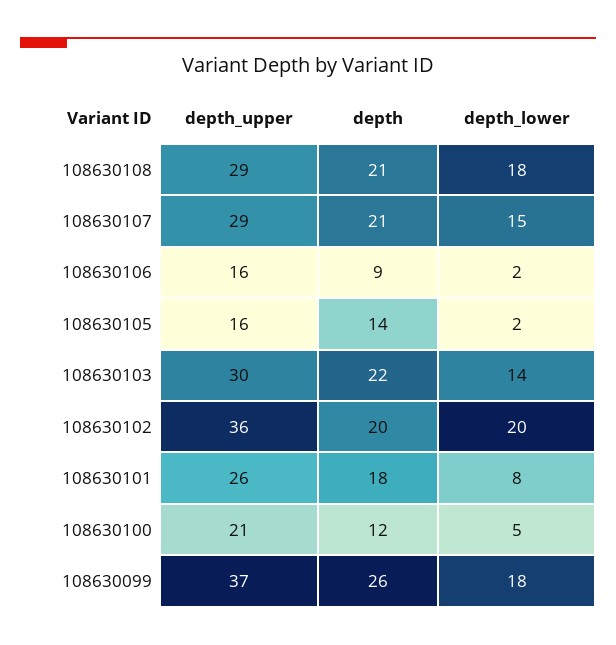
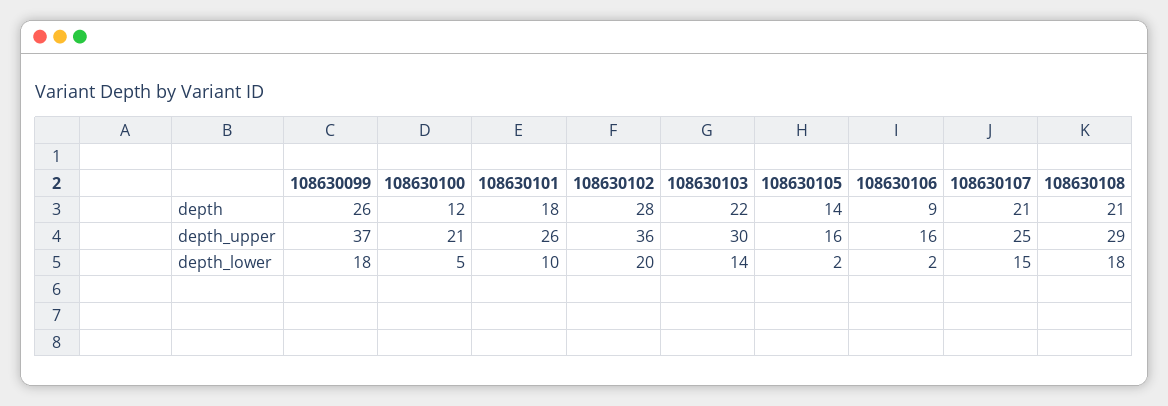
  {
    "depth_upper": {
      "108630108": 29,
-     "108630107": 29,
+     "108630107": 25,
      "108630106": 16,
      "108630105": 16,
      "108630103": 30,
      "108630102": 36,
      "108630101": 26,
      "108630100": 21,
      "108630099": 37
    },
    "depth": {
      "108630108": 21,
      "108630107": 21,
      "108630106": 9,
      "108630105": 14,
      "108630103": 22,
-     "108630102": 20,
+     "108630102": 28,
      "108630101": 18,
      "108630100": 12,
      "108630099": 26
    },
    "depth_lower": {
      "108630108": 18,
      "108630107": 15,
      "108630106": 2,
      "108630105": 2,
      "108630103": 14,
      "108630102": 20,
-     "108630101": 8,
+     "108630101": 10,
      "108630100": 5,
      "108630099": 18
    }
  }

